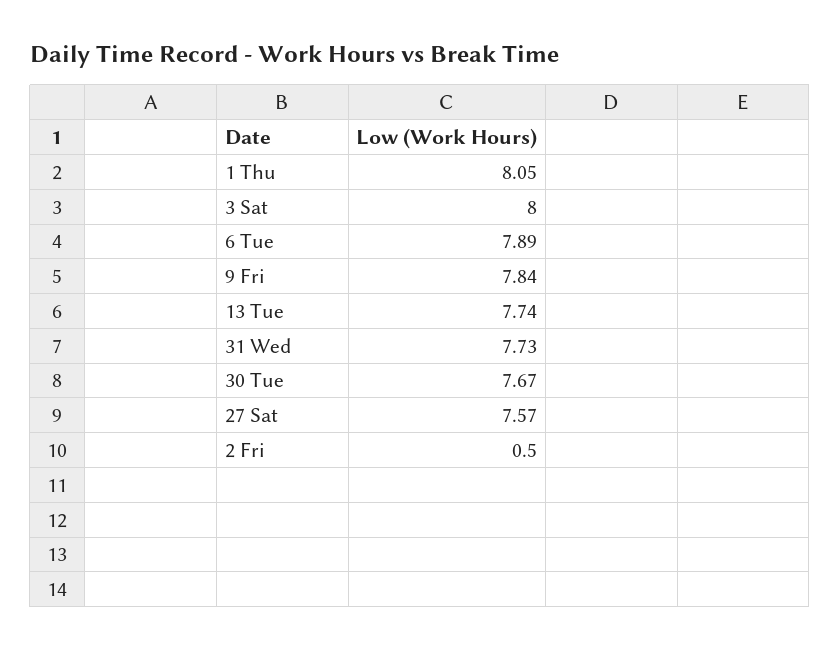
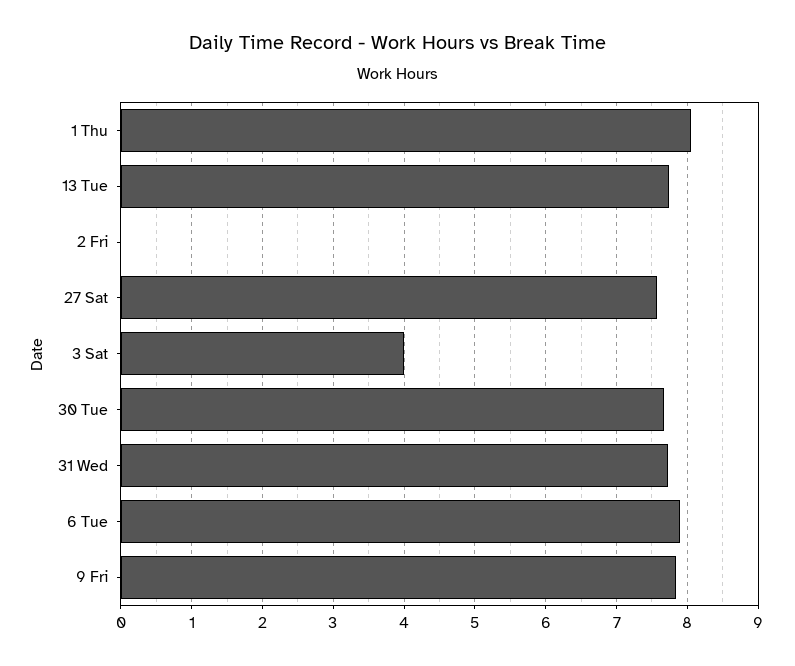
  {
    "1 Thu": 8.05,
-   "3 Sat": 8,
+   "3 Sat": 4,
    "6 Tue": 7.89,
    "9 Fri": 7.84,
    "13 Tue": 7.74,
    "31 Wed": 7.73,
    "30 Tue": 7.67,
    "27 Sat": 7.57,
-   "2 Fri": 0.5
+   "2 Fri": 0
  }

